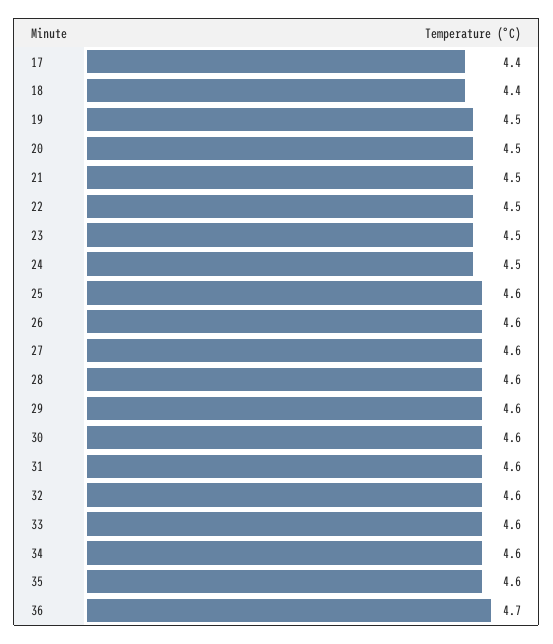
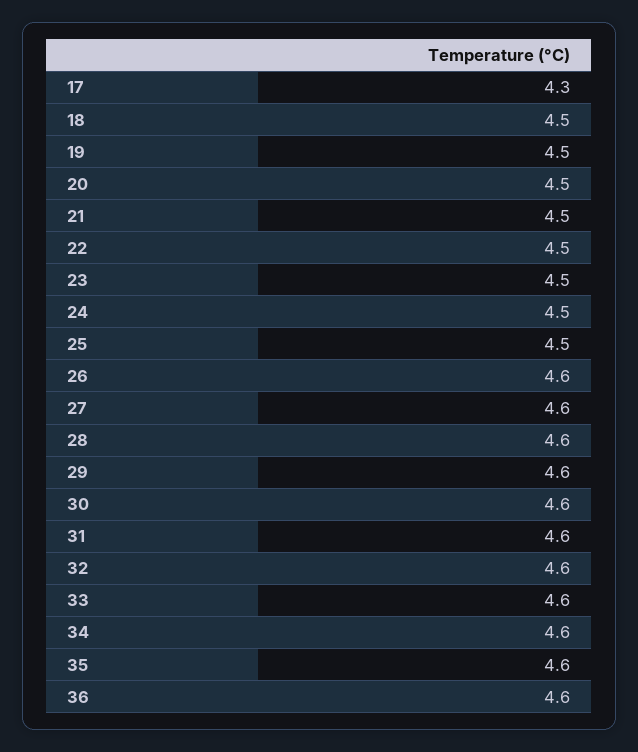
  {
-   "17": 4.4,
+   "17": 4.3,
-   "18": 4.4,
+   "18": 4.5,
    "19": 4.5,
    "20": 4.5,
    "21": 4.5,
    "22": 4.5,
    "23": 4.5,
    "24": 4.5,
-   "25": 4.6,
+   "25": 4.5,
    "26": 4.6,
    "27": 4.6,
    "28": 4.6,
    "29": 4.6,
    "30": 4.6,
    "31": 4.6,
    "32": 4.6,
    "33": 4.6,
    "34": 4.6,
    "35": 4.6,
-   "36": 4.7
+   "36": 4.6
  }

